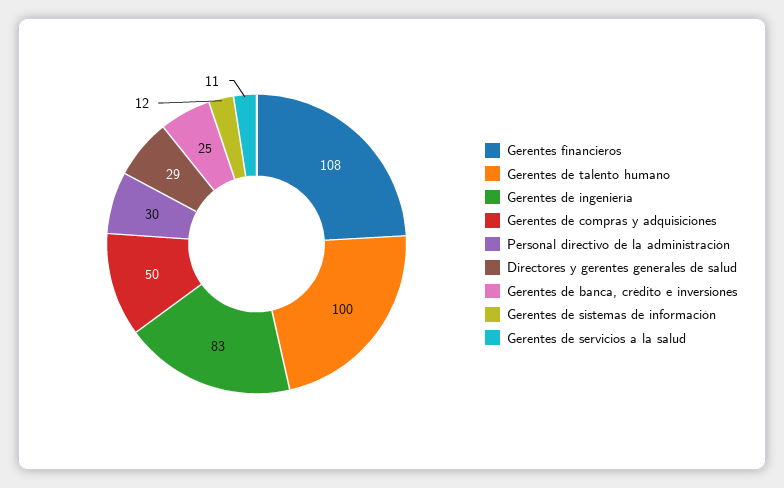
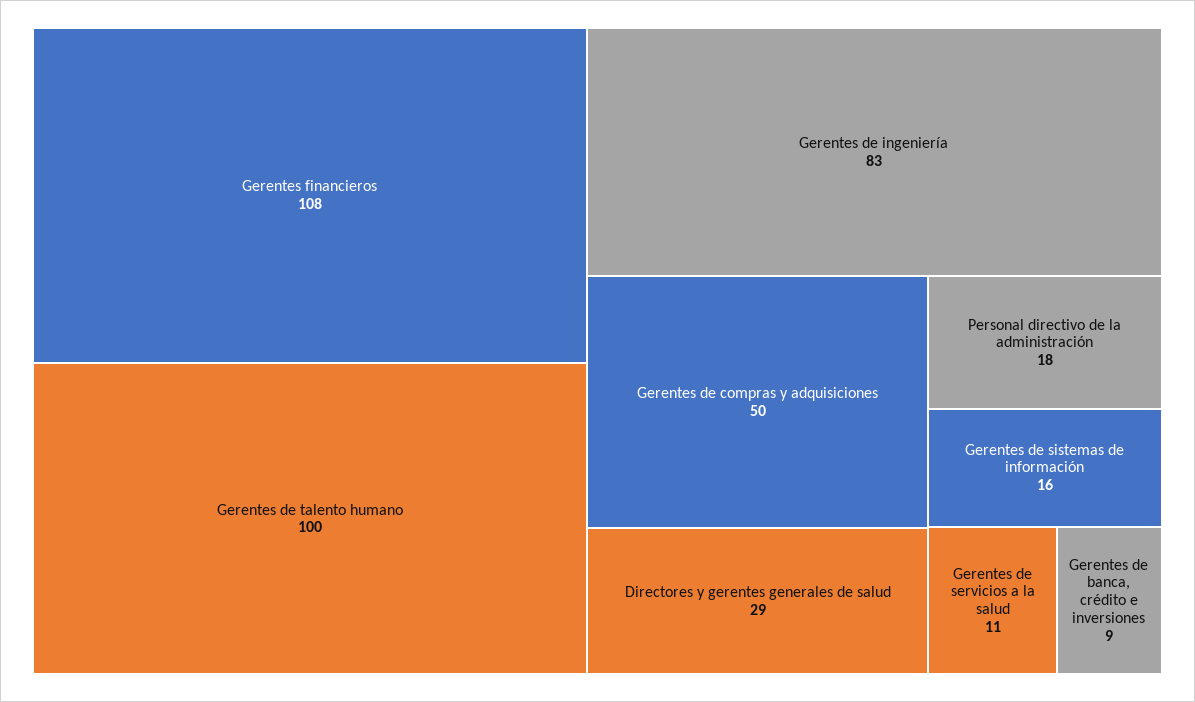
  {
    "Gerentes financieros": 108,
    "Gerentes de talento humano": 100,
    "Gerentes de ingeniería": 83,
    "Gerentes de compras y adquisiciones": 50,
-   "Personal directivo de la administración": 30,
+   "Personal directivo de la administración": 18,
    "Directores y gerentes generales de salud": 29,
-   "Gerentes de banca, crédito e inversiones": 25,
+   "Gerentes de banca, crédito e inversiones": 9,
-   "Gerentes de sistemas de información": 12,
+   "Gerentes de sistemas de información": 16,
    "Gerentes de servicios a la salud": 11
  }

